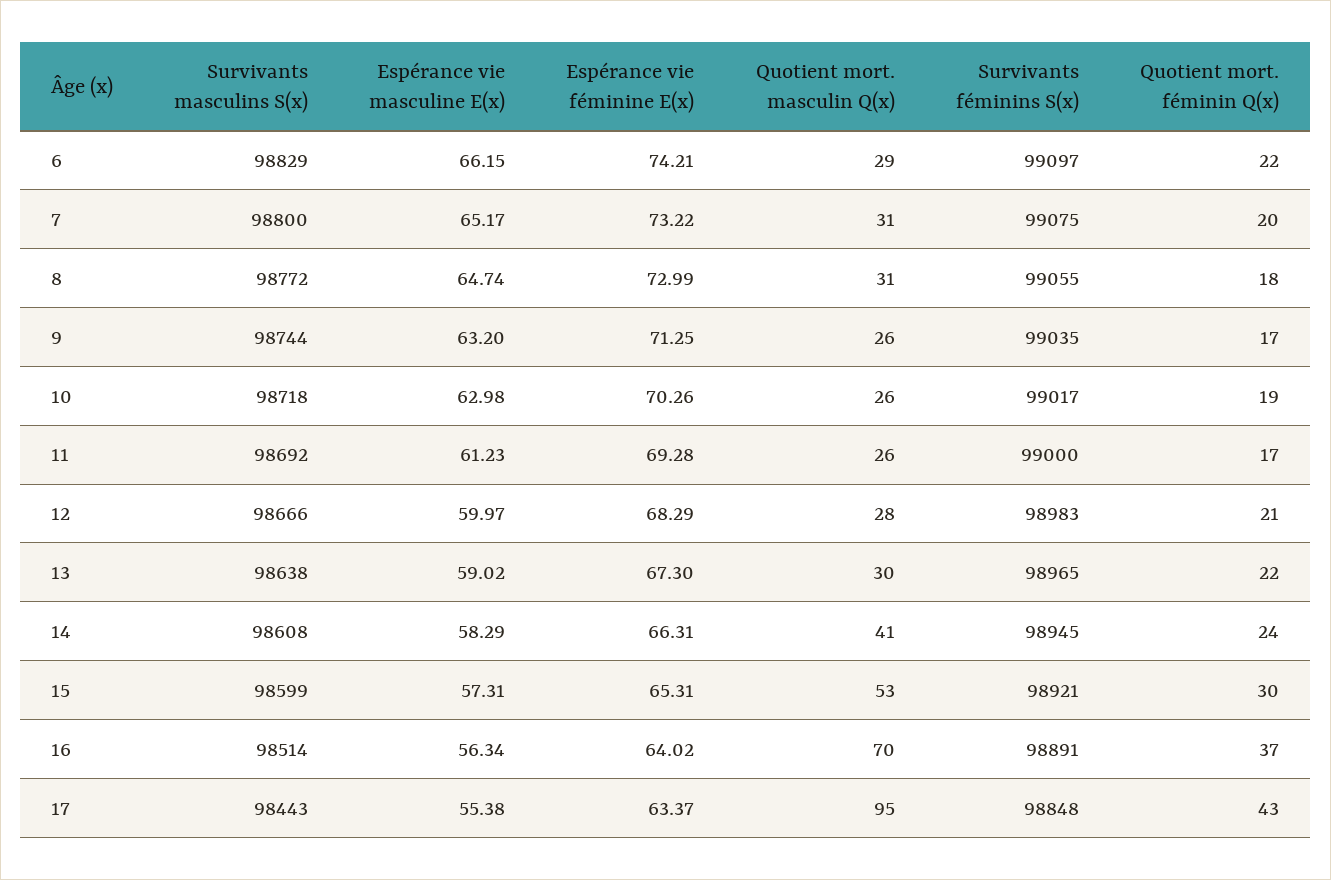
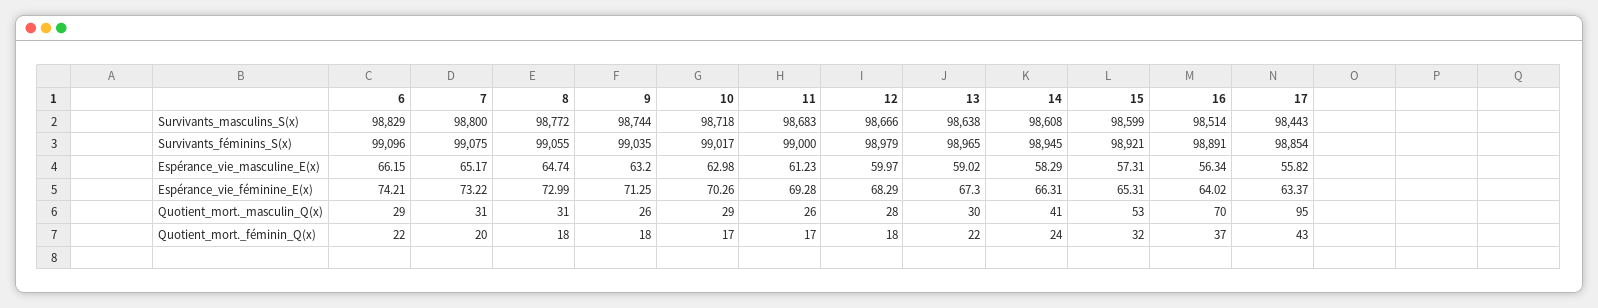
  {
    "Survivants masculins S(x)": {
      "6": 98829,
      "7": 98800,
      "8": 98772,
      "9": 98744,
      "10": 98718,
-     "11": 98692,
+     "11": 98683,
      "12": 98666,
      "13": 98638,
      "14": 98608,
      "15": 98599,
      "16": 98514,
      "17": 98443
    },
    "Espérance vie masculine E(x)": {
      "6": 66.15,
      "7": 65.17,
      "8": 64.74,
      "9": 63.2,
      "10": 62.98,
      "11": 61.23,
      "12": 59.97,
      "13": 59.02,
      "14": 58.29,
      "15": 57.31,
      "16": 56.34,
-     "17": 55.38
+     "17": 55.82
    },
    "Espérance vie féminine E(x)": {
      "6": 74.21,
      "7": 73.22,
      "8": 72.99,
      "9": 71.25,
      "10": 70.26,
      "11": 69.28,
      "12": 68.29,
      "13": 67.3,
      "14": 66.31,
      "15": 65.31,
      "16": 64.02,
      "17": 63.37
    },
    "Quotient mort. masculin Q(x)": {
      "6": 29,
      "7": 31,
      "8": 31,
      "9": 26,
-     "10": 26,
+     "10": 29,
      "11": 26,
      "12": 28,
      "13": 30,
      "14": 41,
      "15": 53,
      "16": 70,
      "17": 95
    },
    "Survivants féminins S(x)": {
-     "6": 99097,
+     "6": 99096,
      "7": 99075,
      "8": 99055,
      "9": 99035,
      "10": 99017,
      "11": 99000,
-     "12": 98983,
+     "12": 98979,
      "13": 98965,
      "14": 98945,
      "15": 98921,
      "16": 98891,
-     "17": 98848
+     "17": 98854
    },
    "Quotient mort. féminin Q(x)": {
      "6": 22,
      "7": 20,
      "8": 18,
-     "9": 17,
+     "9": 18,
-     "10": 19,
+     "10": 17,
      "11": 17,
-     "12": 21,
+     "12": 18,
      "13": 22,
      "14": 24,
-     "15": 30,
+     "15": 32,
      "16": 37,
      "17": 43
    }
  }

